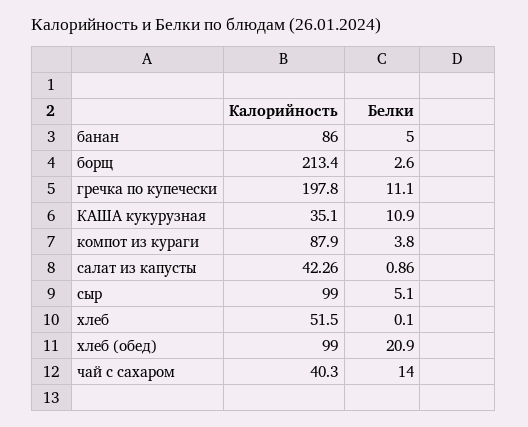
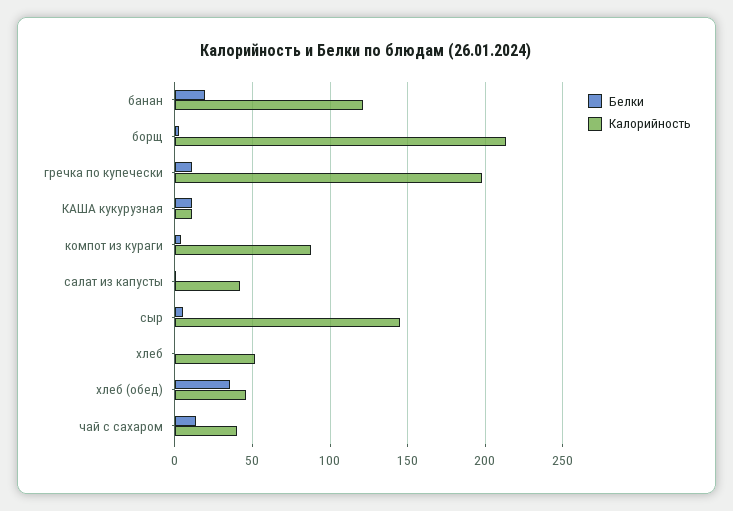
  {
    "Калорийность": {
-     "банан": 86,
+     "банан": 120,
      "борщ": 213.4,
      "гречка по купечески": 197.8,
-     "КАША кукурузная": 35.1,
+     "КАША кукурузная": 10,
      "компот из кураги": 87.9,
      "салат из капусты": 42.26,
-     "сыр": 99,
+     "сыр": 145,
      "хлеб": 51.5,
-     "хлеб (обед)": 99,
+     "хлеб (обед)": 45,
      "чай с сахаром": 40.3
    },
    "Белки": {
-     "банан": 5,
+     "банан": 20,
      "борщ": 2.6,
      "гречка по купечески": 11.1,
      "КАША кукурузная": 10.9,
      "компот из кураги": 3.8,
      "салат из капусты": 0.86,
      "сыр": 5.1,
      "хлеб": 0.1,
-     "хлеб (обед)": 20.9,
+     "хлеб (обед)": 35,
      "чай с сахаром": 14
    }
  }

